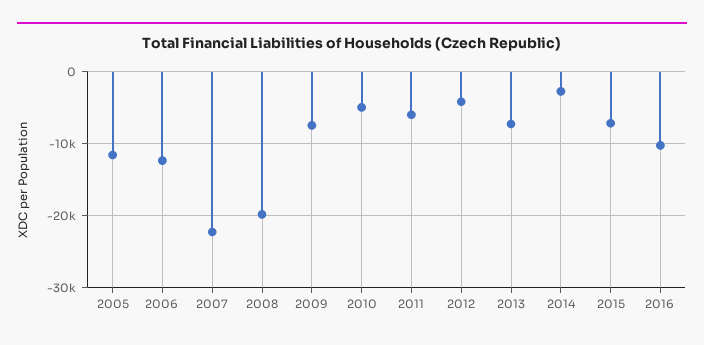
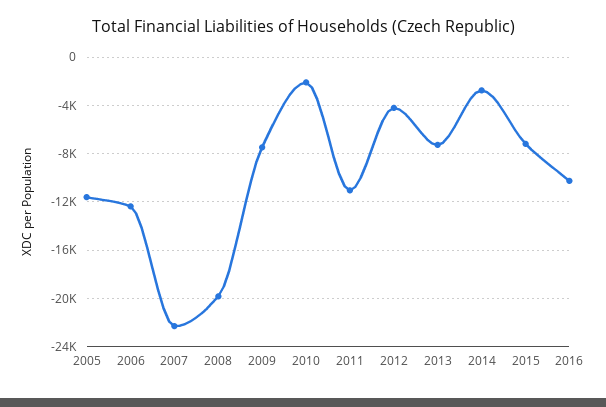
  {
    "2005": -11500,
    "2006": -12500,
    "2007": -22500,
    "2008": -20000,
    "2009": -7500,
-   "2010": -5000,
+   "2010": -2000,
-   "2011": -6000,
+   "2011": -11000,
    "2012": -4000,
    "2013": -7500,
    "2014": -3000,
    "2015": -7000,
    "2016": -10500
  }

